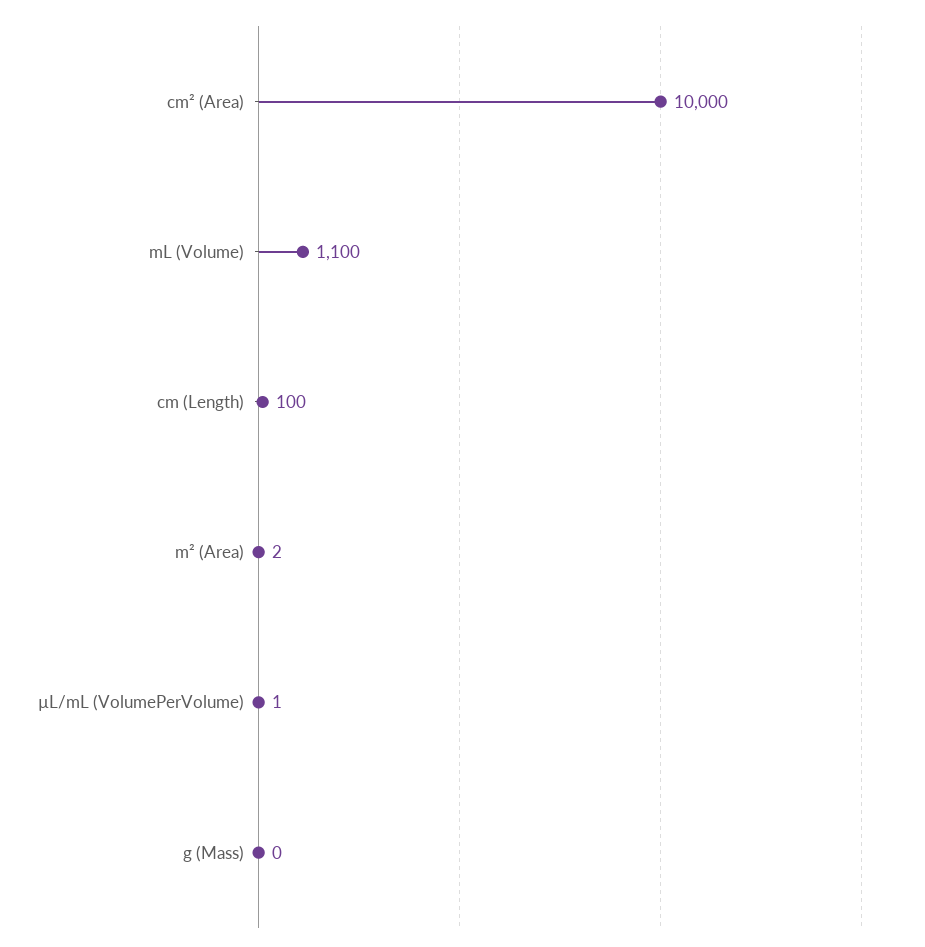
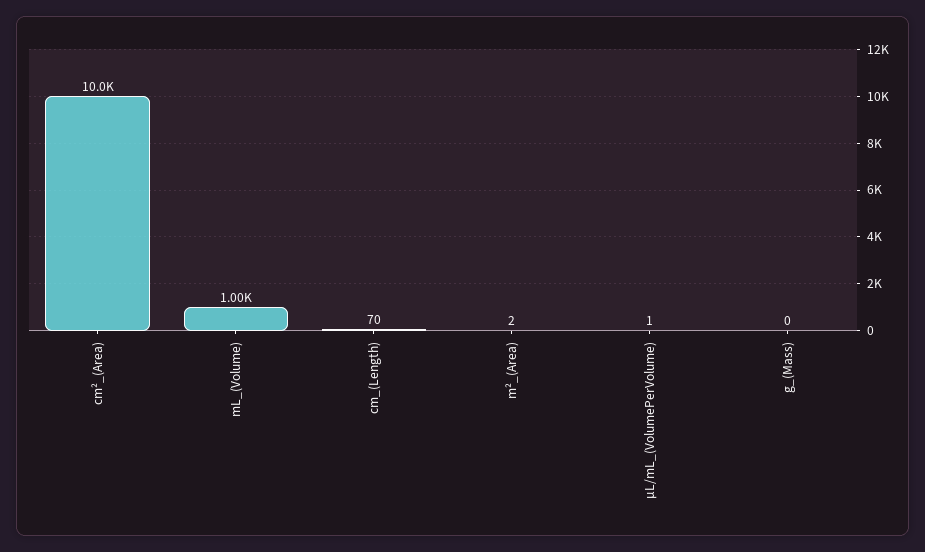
  {
    "cm² (Area)": 10000,
-   "mL (Volume)": 1100,
+   "mL (Volume)": 1000,
-   "cm (Length)": 100,
+   "cm (Length)": 70,
    "m² (Area)": 2,
    "µL/mL (VolumePerVolume)": 1,
    "g (Mass)": 0
  }

